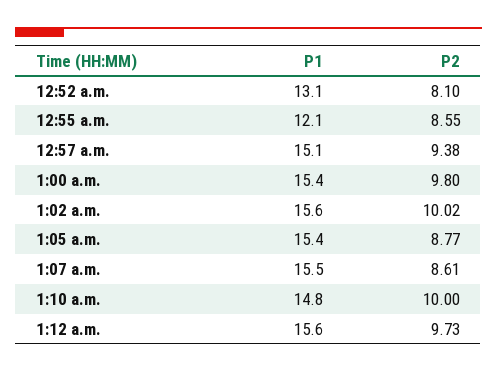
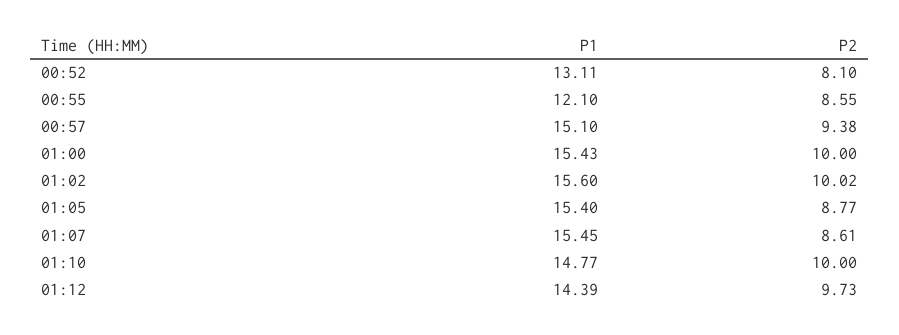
  {
    "P1": {
      "12:52 a.m.": 13.11,
      "12:55 a.m.": 12.1,
      "12:57 a.m.": 15.1,
      "1:00 a.m.": 15.43,
      "1:02 a.m.": 15.6,
      "1:05 a.m.": 15.4,
      "1:07 a.m.": 15.45,
      "1:10 a.m.": 14.77,
-     "1:12 a.m.": 15.6
+     "1:12 a.m.": 14.39
    },
    "P2": {
      "12:52 a.m.": 8.1,
      "12:55 a.m.": 8.55,
      "12:57 a.m.": 9.38,
-     "1:00 a.m.": 9.8,
+     "1:00 a.m.": 10,
      "1:02 a.m.": 10.02,
      "1:05 a.m.": 8.77,
      "1:07 a.m.": 8.61,
      "1:10 a.m.": 10,
      "1:12 a.m.": 9.73
    }
  }

